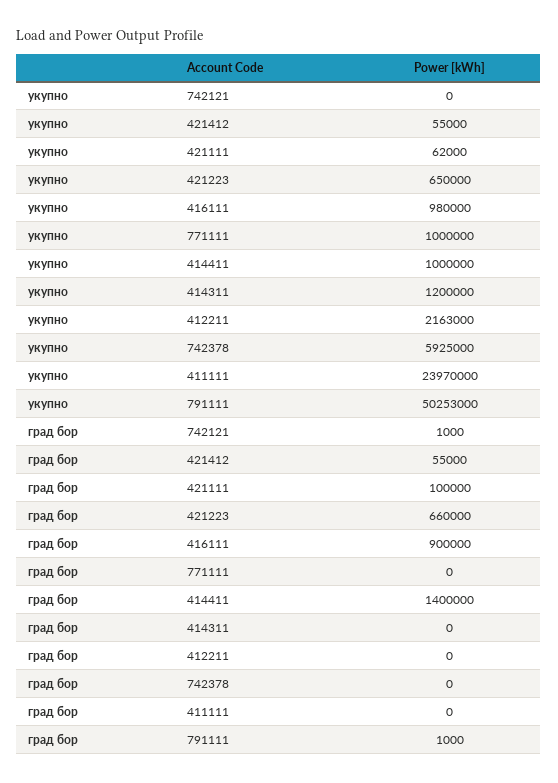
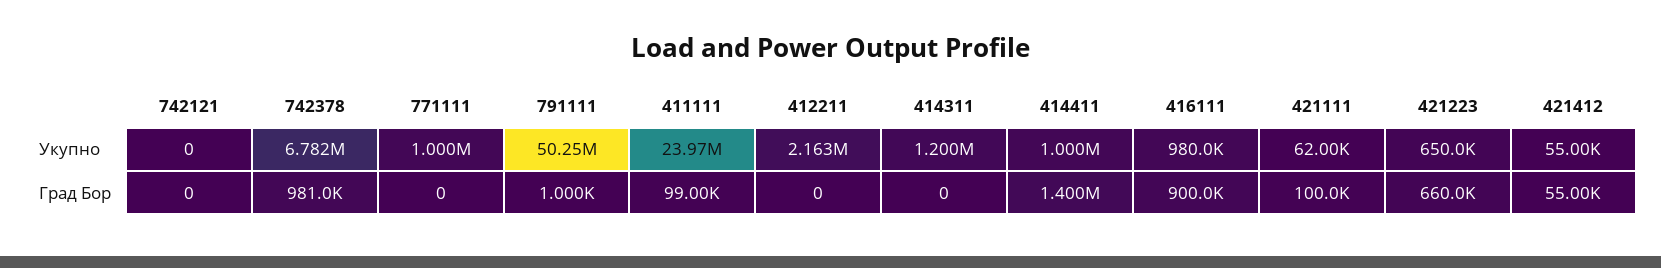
  {
    "укупно": {
      "742121": 0,
      "421412": 55000,
      "421111": 62000,
      "421223": 650000,
      "416111": 980000,
      "771111": 1000000,
      "414411": 1000000,
      "414311": 1200000,
      "412211": 2163000,
-     "742378": 5925000,
+     "742378": 6782000,
      "411111": 23970000,
      "791111": 50253000
    },
    "град бор": {
-     "742121": 1000,
+     "742121": 0,
      "421412": 55000,
      "421111": 100000,
      "421223": 660000,
      "416111": 900000,
      "771111": 0,
      "414411": 1400000,
      "414311": 0,
      "412211": 0,
-     "742378": 0,
+     "742378": 981000,
-     "411111": 0,
+     "411111": 99000,
      "791111": 1000
    }
  }

